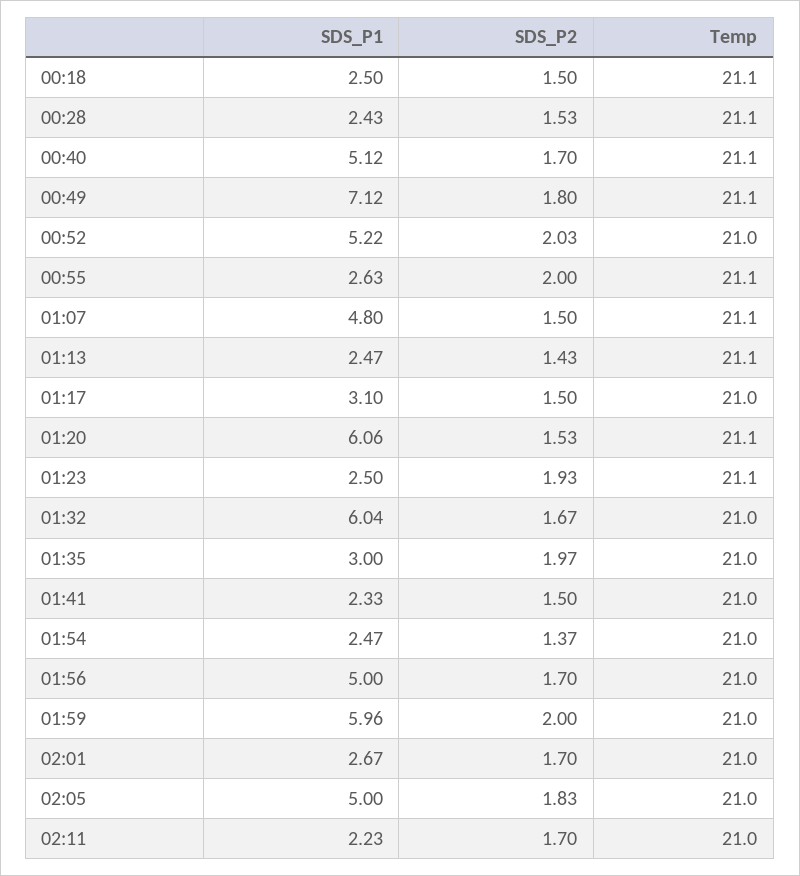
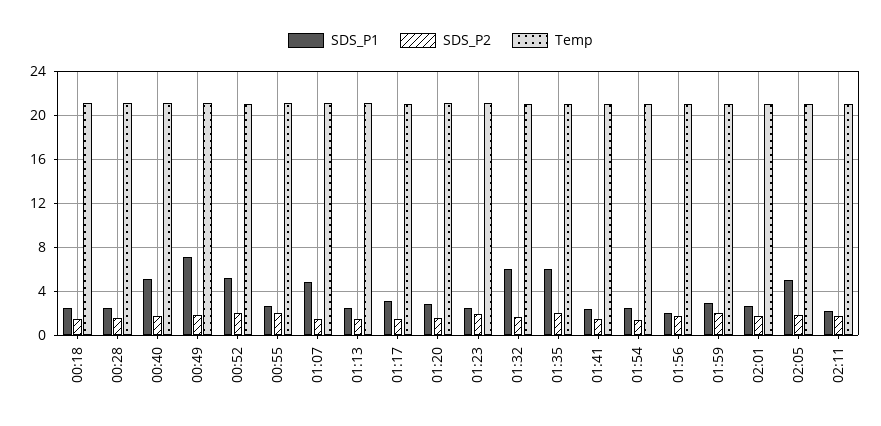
  {
    "SDS_P1": {
      "00:18": 2.5,
      "00:28": 2.43,
      "00:40": 5.12,
      "00:49": 7.12,
      "00:52": 5.22,
      "00:55": 2.63,
      "01:07": 4.8,
      "01:13": 2.47,
      "01:17": 3.1,
-     "01:20": 6.06,
+     "01:20": 3,
      "01:23": 2.5,
      "01:32": 6.04,
-     "01:35": 3,
+     "01:35": 6,
      "01:41": 2.33,
      "01:54": 2.47,
-     "01:56": 5,
+     "01:56": 2,
-     "01:59": 5.96,
+     "01:59": 3,
      "02:01": 2.67,
      "02:05": 5,
      "02:11": 2.23
    },
    "SDS_P2": {
      "00:18": 1.5,
      "00:28": 1.53,
      "00:40": 1.7,
      "00:49": 1.8,
      "00:52": 2.03,
      "00:55": 2,
      "01:07": 1.5,
      "01:13": 1.43,
      "01:17": 1.5,
      "01:20": 1.53,
      "01:23": 1.93,
      "01:32": 1.67,
      "01:35": 1.97,
      "01:41": 1.5,
      "01:54": 1.37,
      "01:56": 1.7,
      "01:59": 2,
      "02:01": 1.7,
      "02:05": 1.83,
      "02:11": 1.7
    },
    "Temp": {
      "00:18": 21.1,
      "00:28": 21.1,
      "00:40": 21.1,
      "00:49": 21.1,
      "00:52": 21,
      "00:55": 21.1,
      "01:07": 21.1,
      "01:13": 21.1,
      "01:17": 21,
      "01:20": 21.1,
      "01:23": 21.1,
      "01:32": 21,
      "01:35": 21,
      "01:41": 21,
      "01:54": 21,
      "01:56": 21,
      "01:59": 21,
      "02:01": 21,
      "02:05": 21,
      "02:11": 21
    }
  }

